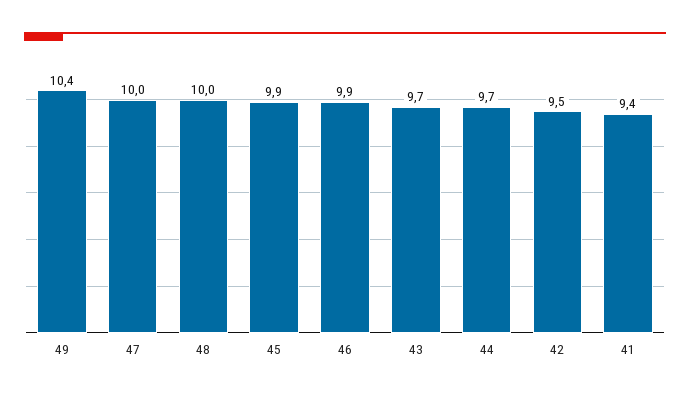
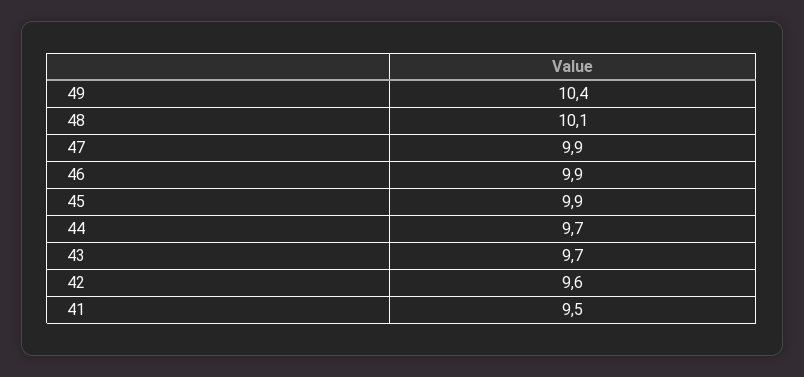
  {
    "49": 10.4,
-   "47": 10,
+   "47": 9.9,
-   "48": 10,
+   "48": 10.1,
    "45": 9.9,
    "46": 9.9,
    "43": 9.7,
    "44": 9.7,
-   "42": 9.5,
+   "42": 9.6,
-   "41": 9.4
+   "41": 9.5
  }

